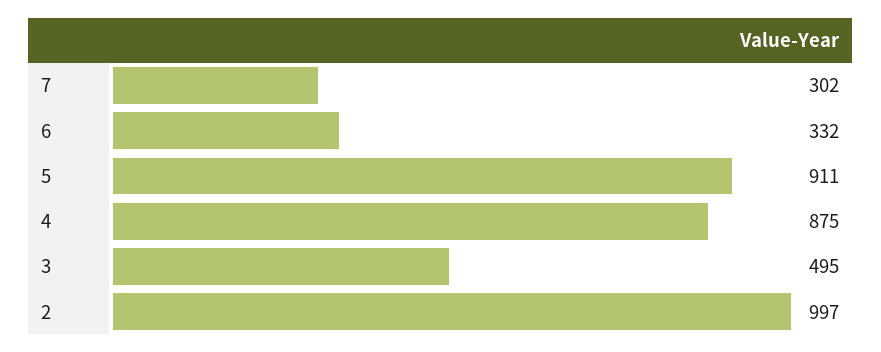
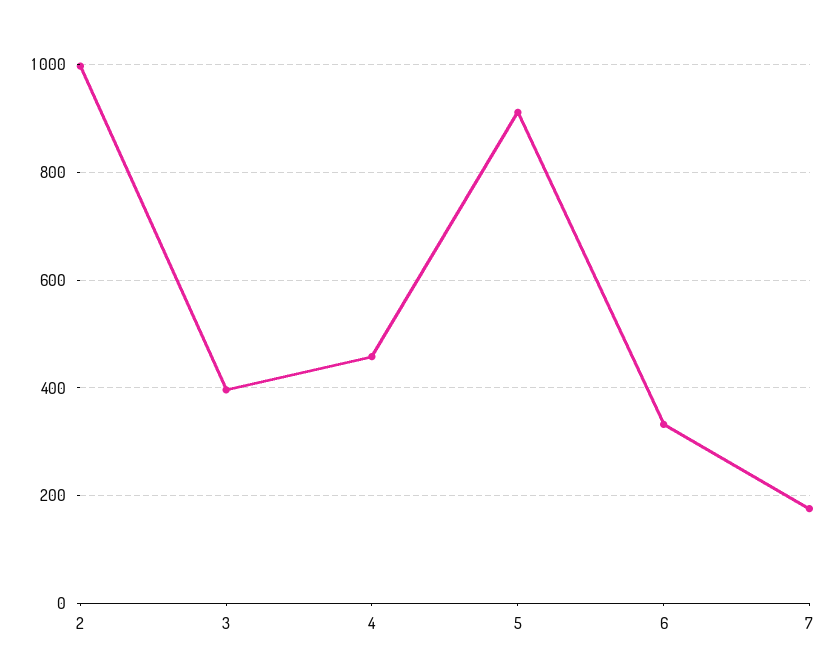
  {
-   "7": 302,
+   "7": 180,
    "6": 332,
    "5": 911,
-   "4": 875,
+   "4": 460,
-   "3": 495,
+   "3": 400,
    "2": 997
  }

